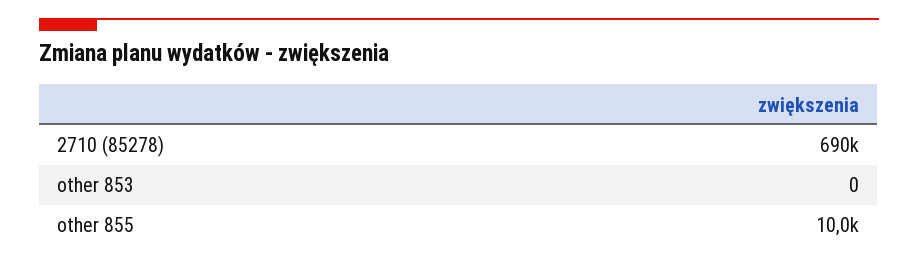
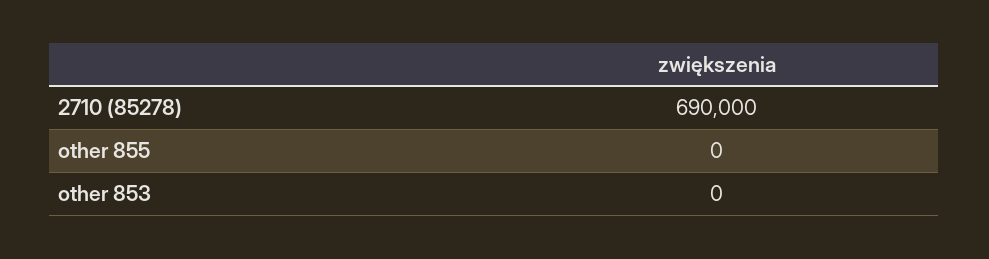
  {
    "2710 (85278)": 690000,
    "other 853": 0,
-   "other 855": 10000
+   "other 855": 0
  }

